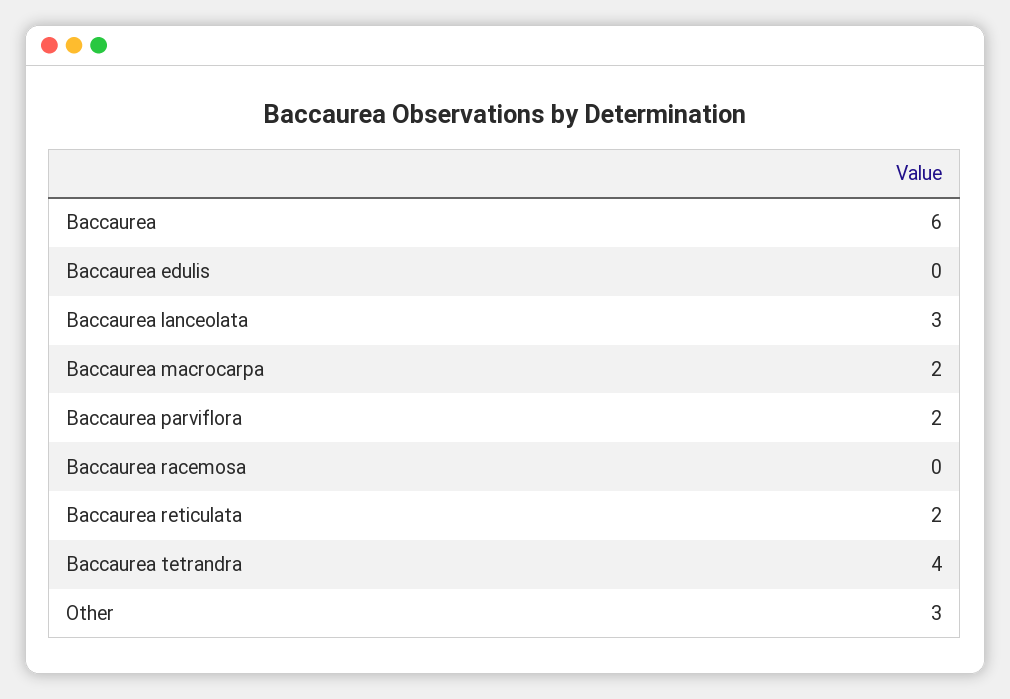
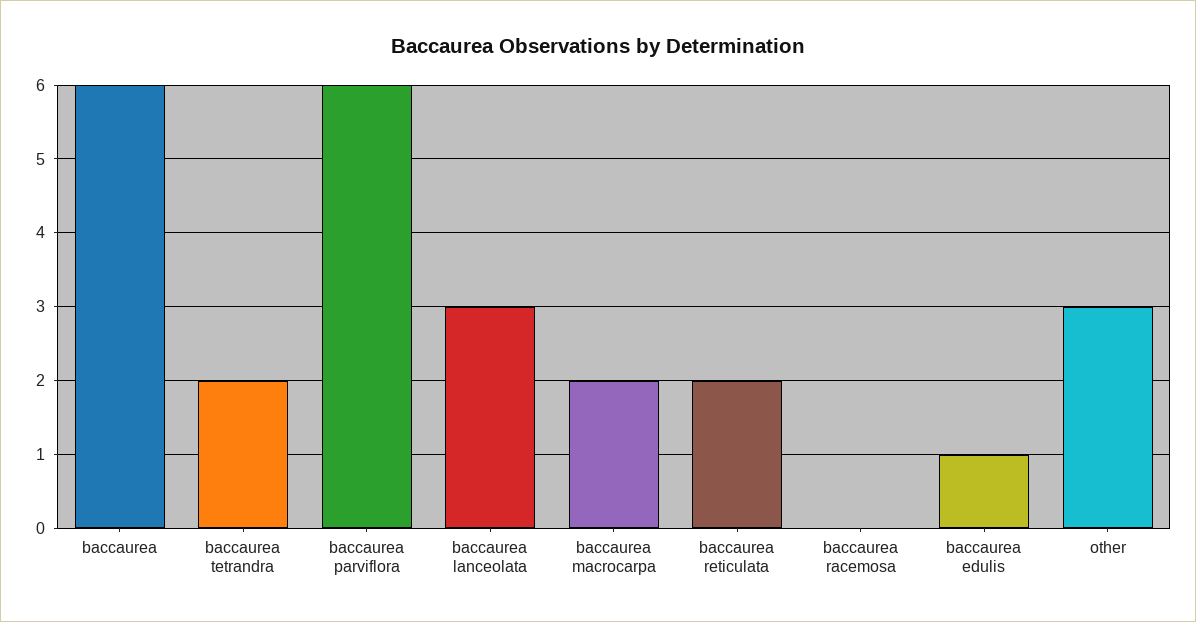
  {
    "Baccaurea": 6,
-   "Baccaurea edulis": 0,
+   "Baccaurea edulis": 1,
    "Baccaurea lanceolata": 3,
    "Baccaurea macrocarpa": 2,
-   "Baccaurea parviflora": 2,
+   "Baccaurea parviflora": 6,
    "Baccaurea racemosa": 0,
    "Baccaurea reticulata": 2,
-   "Baccaurea tetrandra": 4,
+   "Baccaurea tetrandra": 2,
    "Other": 3
  }

